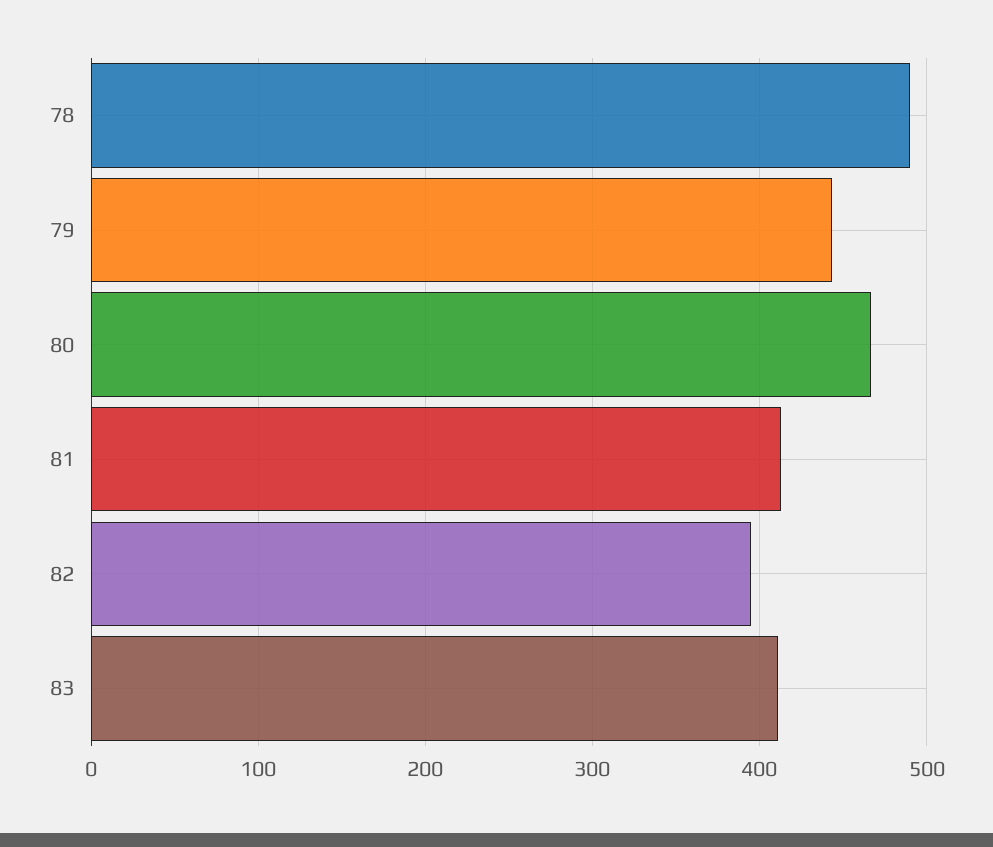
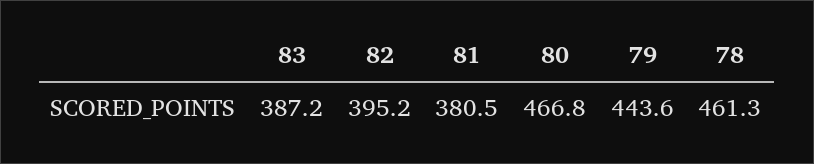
  {
-   "78": 490,
+   "78": 461.3,
    "79": 443.6,
    "80": 466.8,
-   "81": 410,
+   "81": 380.5,
    "82": 395.2,
-   "83": 410
+   "83": 387.2
  }

